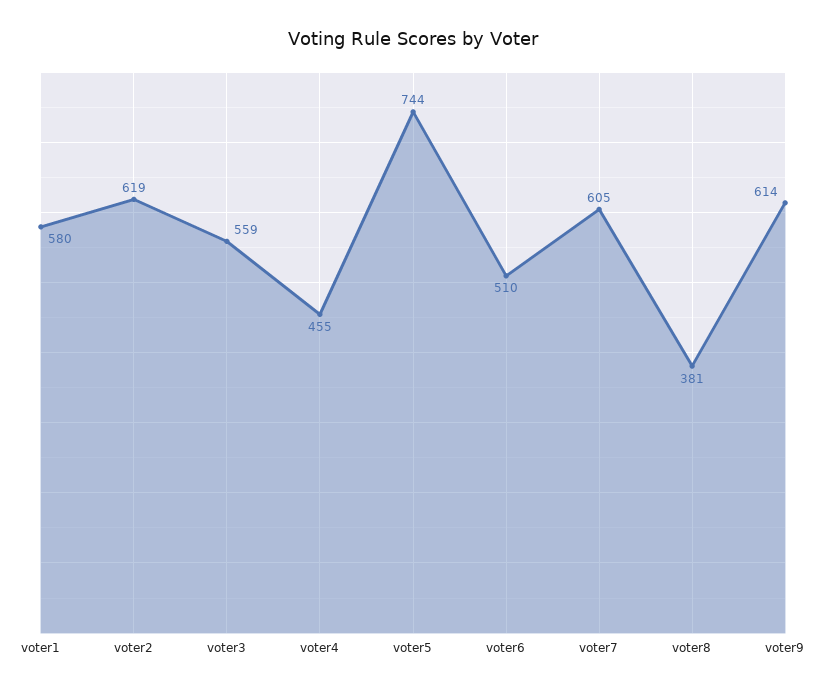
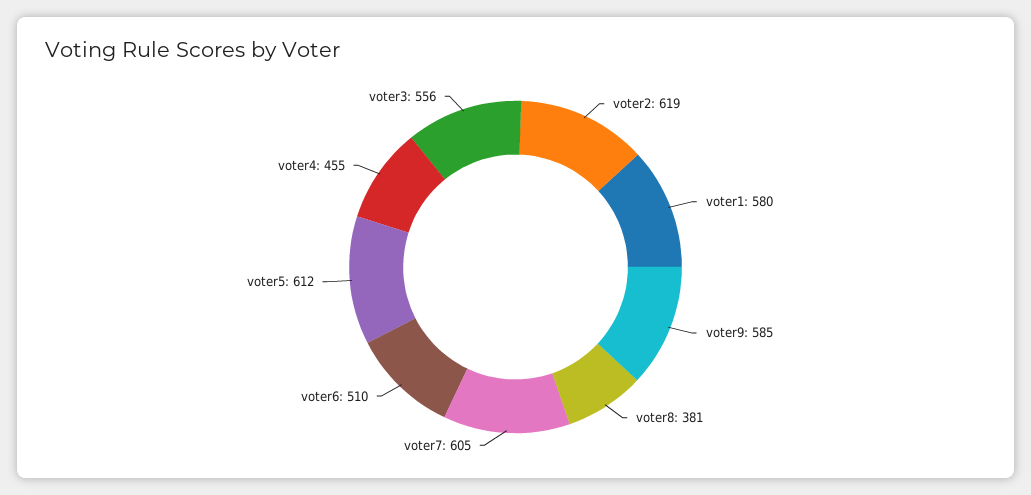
  {
    "voter1": 580,
    "voter2": 619,
-   "voter3": 559,
+   "voter3": 556,
    "voter4": 455,
-   "voter5": 744,
+   "voter5": 612,
    "voter6": 510,
    "voter7": 605,
    "voter8": 381,
-   "voter9": 614
+   "voter9": 585
  }

